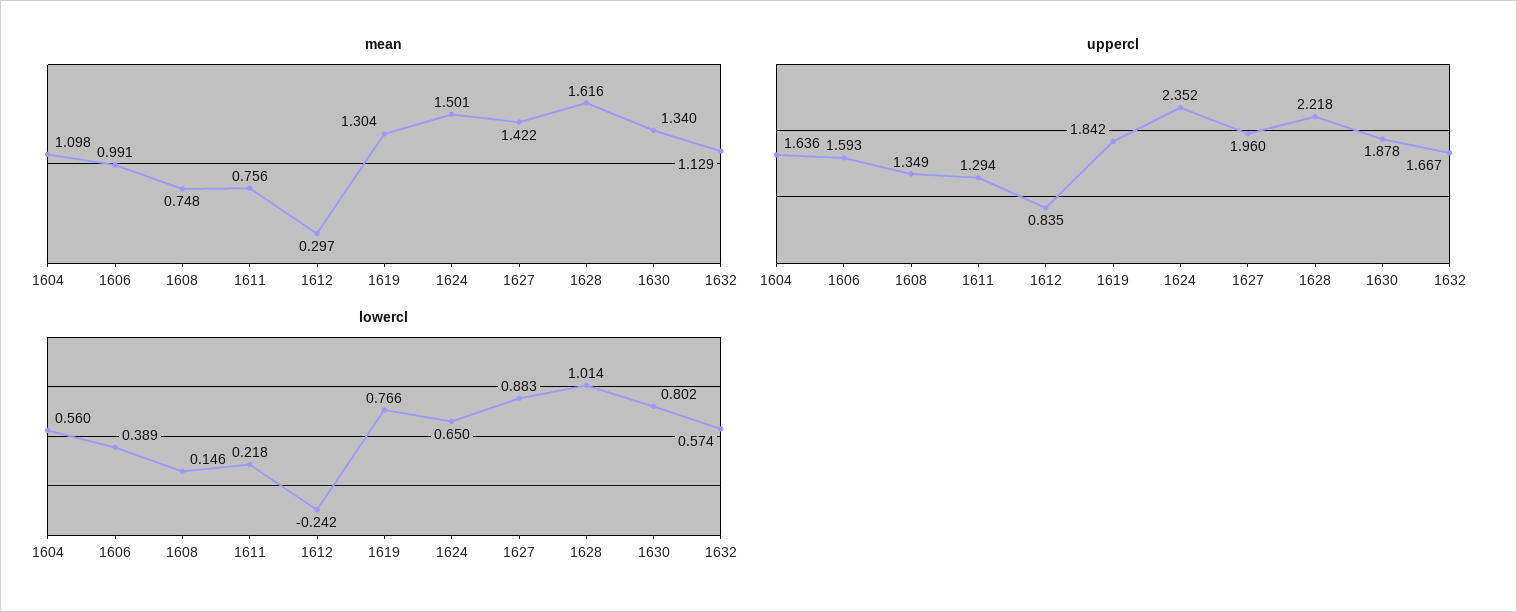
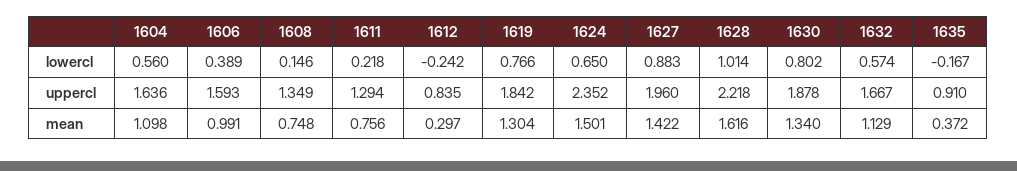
  {
    "mean": {
      "1604": 1.098,
      "1606": 0.991,
      "1608": 0.748,
      "1611": 0.756,
      "1612": 0.297,
      "1619": 1.304,
      "1624": 1.501,
      "1627": 1.422,
      "1628": 1.616,
      "1630": 1.34,
-     "1632": 1.129
+     "1632": 1.129,
+     "1635": 0.372
    },
    "uppercl": {
      "1604": 1.636,
      "1606": 1.593,
      "1608": 1.349,
      "1611": 1.294,
      "1612": 0.835,
      "1619": 1.842,
      "1624": 2.352,
      "1627": 1.96,
      "1628": 2.218,
      "1630": 1.878,
-     "1632": 1.667
+     "1632": 1.667,
+     "1635": 0.91
    },
    "lowercl": {
      "1604": 0.56,
      "1606": 0.389,
      "1608": 0.146,
      "1611": 0.218,
      "1612": -0.242,
      "1619": 0.766,
      "1624": 0.65,
      "1627": 0.883,
      "1628": 1.014,
      "1630": 0.802,
-     "1632": 0.574
+     "1632": 0.574,
+     "1635": -0.167
    }
  }

